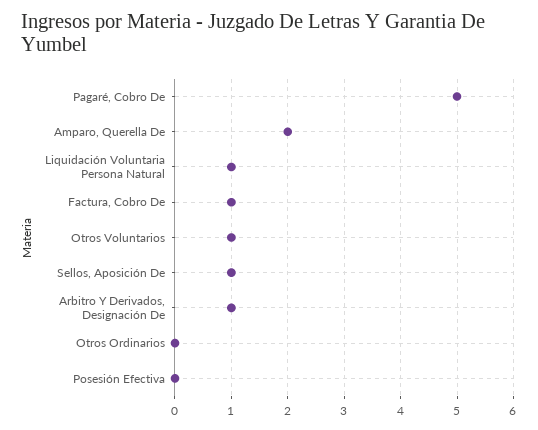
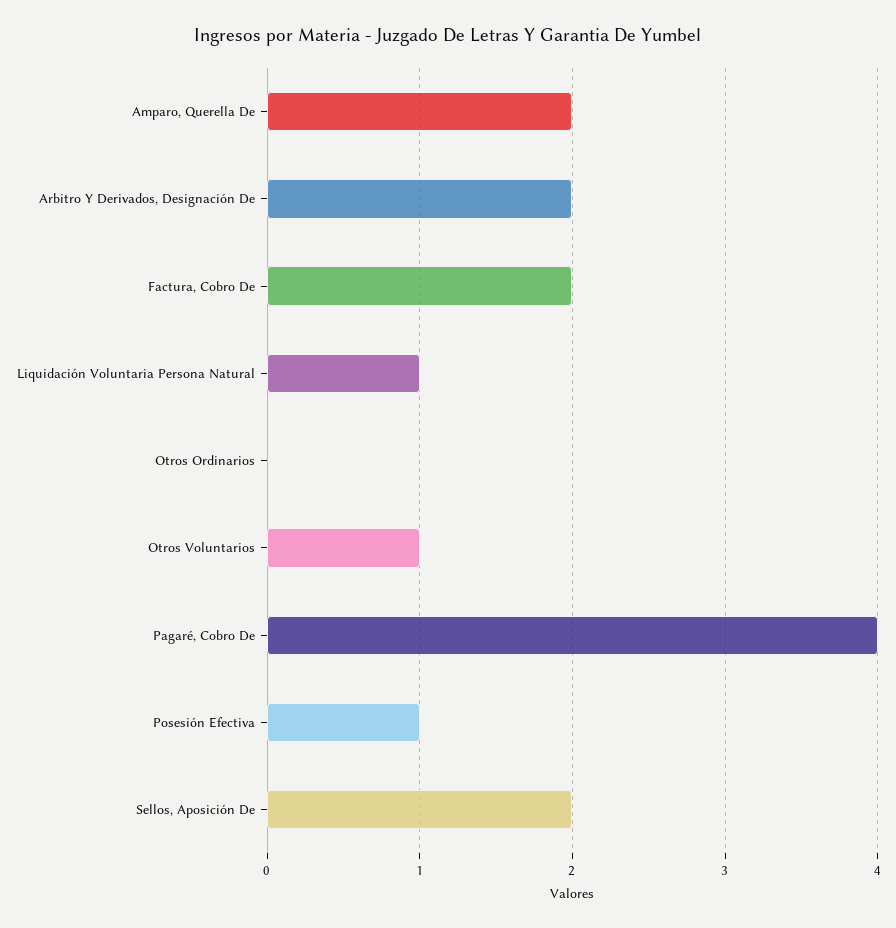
  {
-   "Pagaré, Cobro De": 5,
+   "Pagaré, Cobro De": 4,
    "Amparo, Querella De": 2,
    "Liquidación Voluntaria Persona Natural": 1,
-   "Factura, Cobro De": 1,
+   "Factura, Cobro De": 2,
    "Otros Voluntarios": 1,
-   "Sellos, Aposición De": 1,
+   "Sellos, Aposición De": 2,
-   "Arbitro Y Derivados, Designación De": 1,
+   "Arbitro Y Derivados, Designación De": 2,
    "Otros Ordinarios": 0,
-   "Posesión Efectiva": 0
+   "Posesión Efectiva": 1
  }

